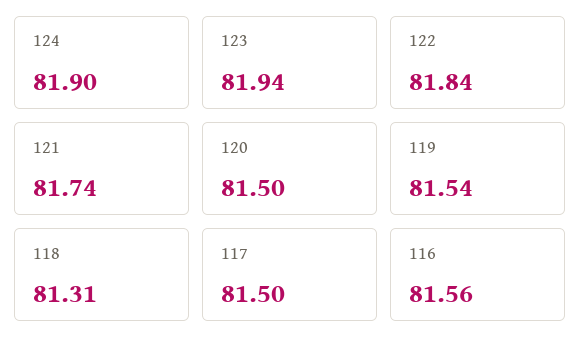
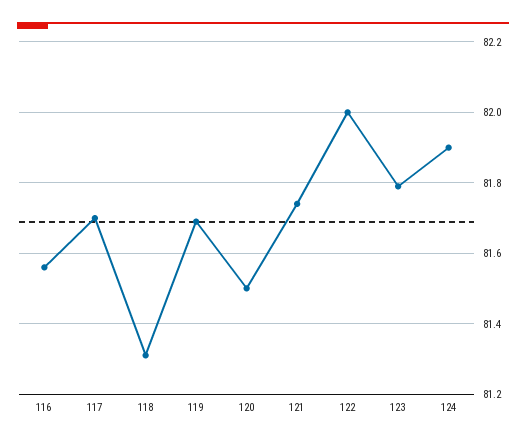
  {
    "124": 81.9,
-   "123": 81.94,
+   "123": 81.8,
-   "122": 81.84,
+   "122": 82,
    "121": 81.74,
    "120": 81.5,
-   "119": 81.54,
+   "119": 81.7,
    "118": 81.31,
-   "117": 81.5,
+   "117": 81.7,
    "116": 81.56
  }

